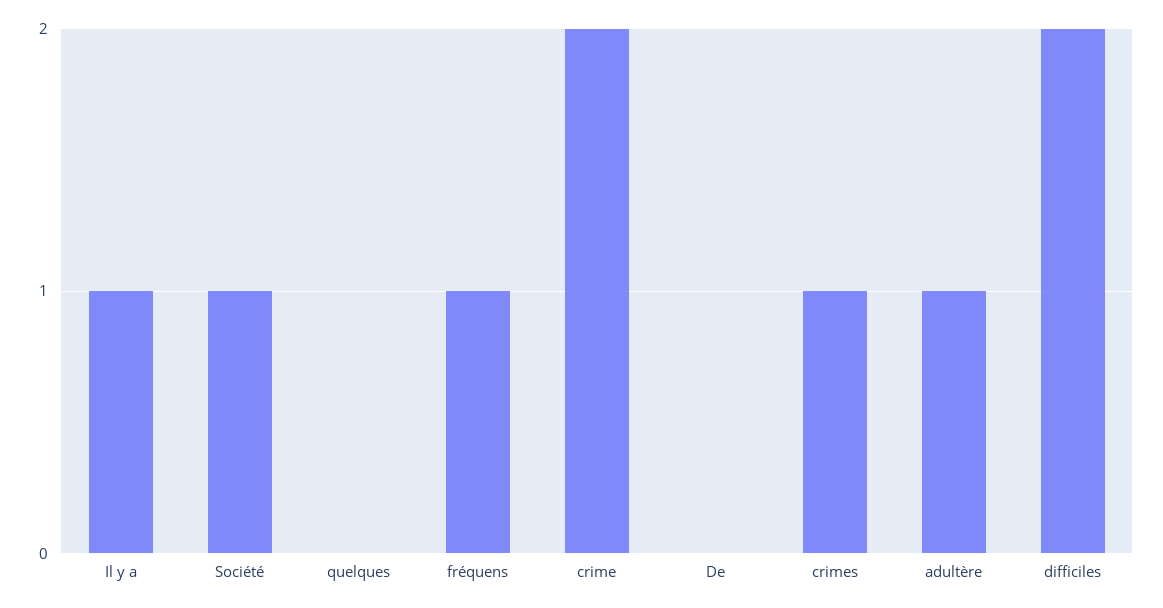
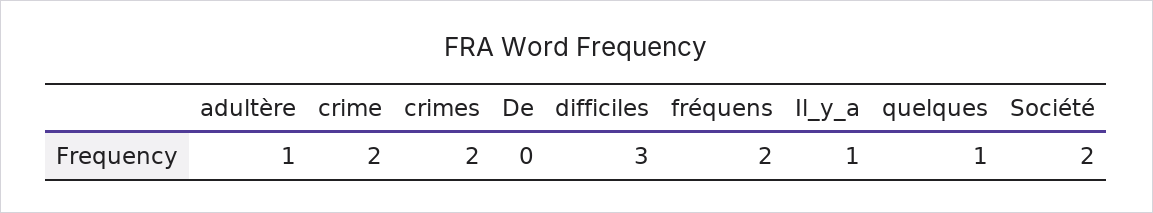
  {
    "Il y a": 1,
-   "Société": 1,
+   "Société": 2,
-   "quelques": 0,
+   "quelques": 1,
-   "fréquens": 1,
+   "fréquens": 2,
    "crime": 2,
    "De": 0,
-   "crimes": 1,
+   "crimes": 2,
    "adultère": 1,
-   "difficiles": 2
+   "difficiles": 3
  }

